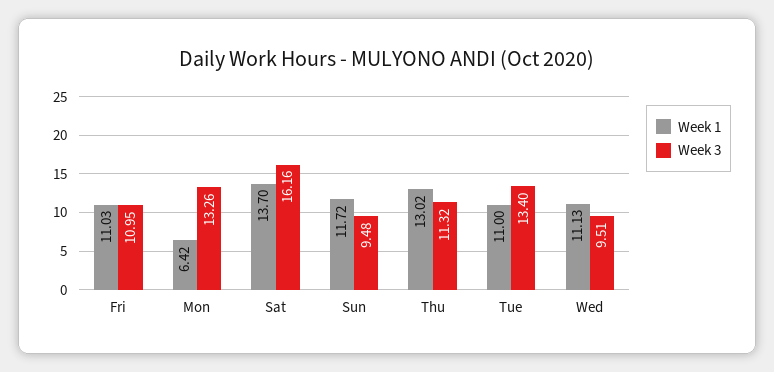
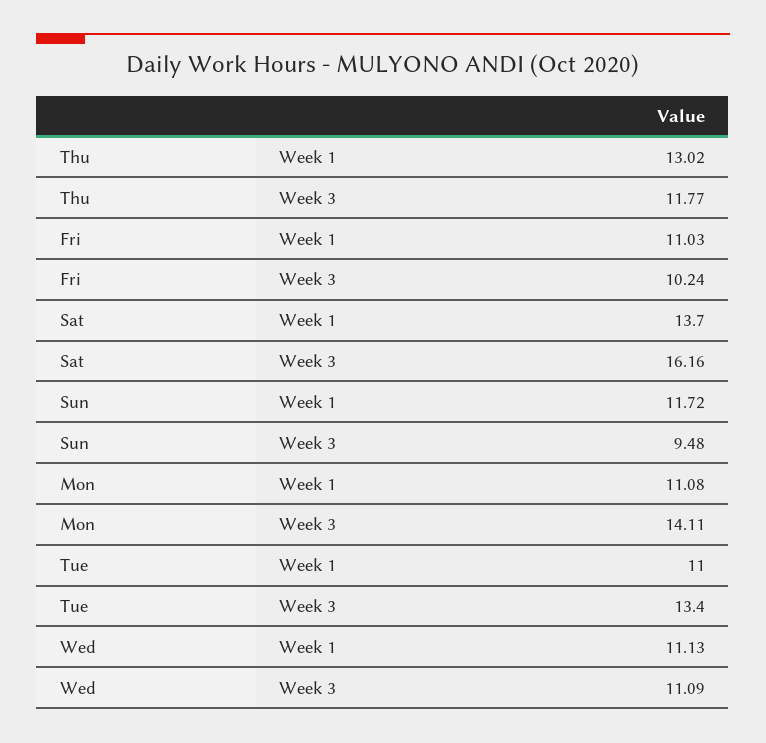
  {
    "Week 1": {
      "Fri": 11.03,
-     "Mon": 6.42,
+     "Mon": 11.08,
      "Sat": 13.7,
      "Sun": 11.72,
      "Thu": 13.02,
      "Tue": 11,
      "Wed": 11.13
    },
    "Week 3": {
-     "Fri": 10.95,
+     "Fri": 10.24,
-     "Mon": 13.26,
+     "Mon": 14.11,
      "Sat": 16.16,
      "Sun": 9.48,
-     "Thu": 11.32,
+     "Thu": 11.77,
      "Tue": 13.4,
-     "Wed": 9.51
+     "Wed": 11.09
    }
  }

